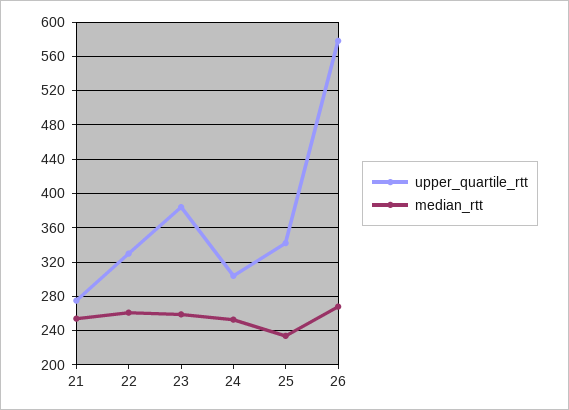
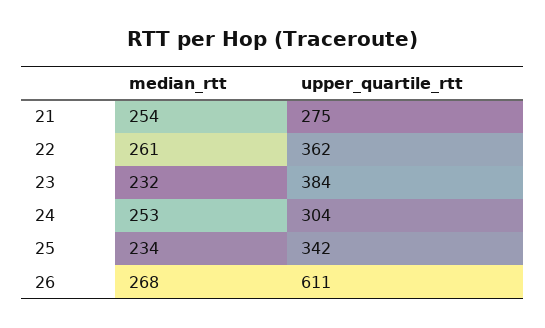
  {
    "upper_quartile_rtt": {
      "21": 275,
-     "22": 330,
+     "22": 362,
      "23": 384,
      "24": 304,
      "25": 342,
-     "26": 580
+     "26": 611
    },
    "median_rtt": {
      "21": 254,
      "22": 261,
-     "23": 260,
+     "23": 232,
      "24": 253,
      "25": 234,
      "26": 268
    }
  }

